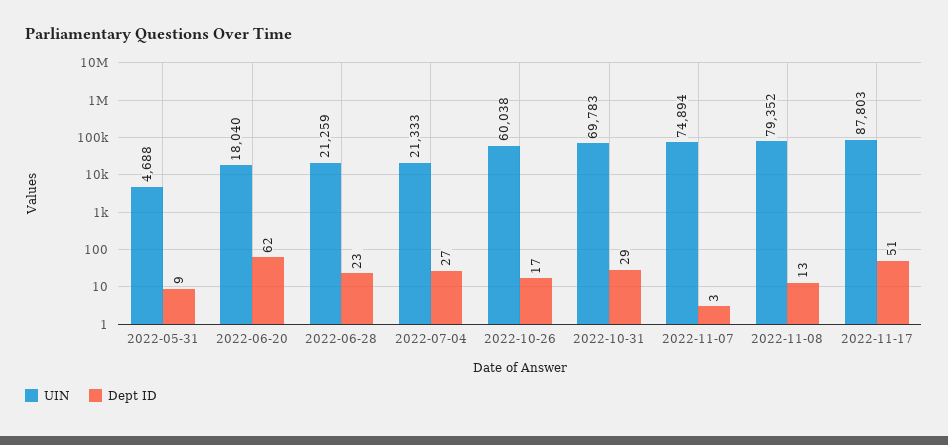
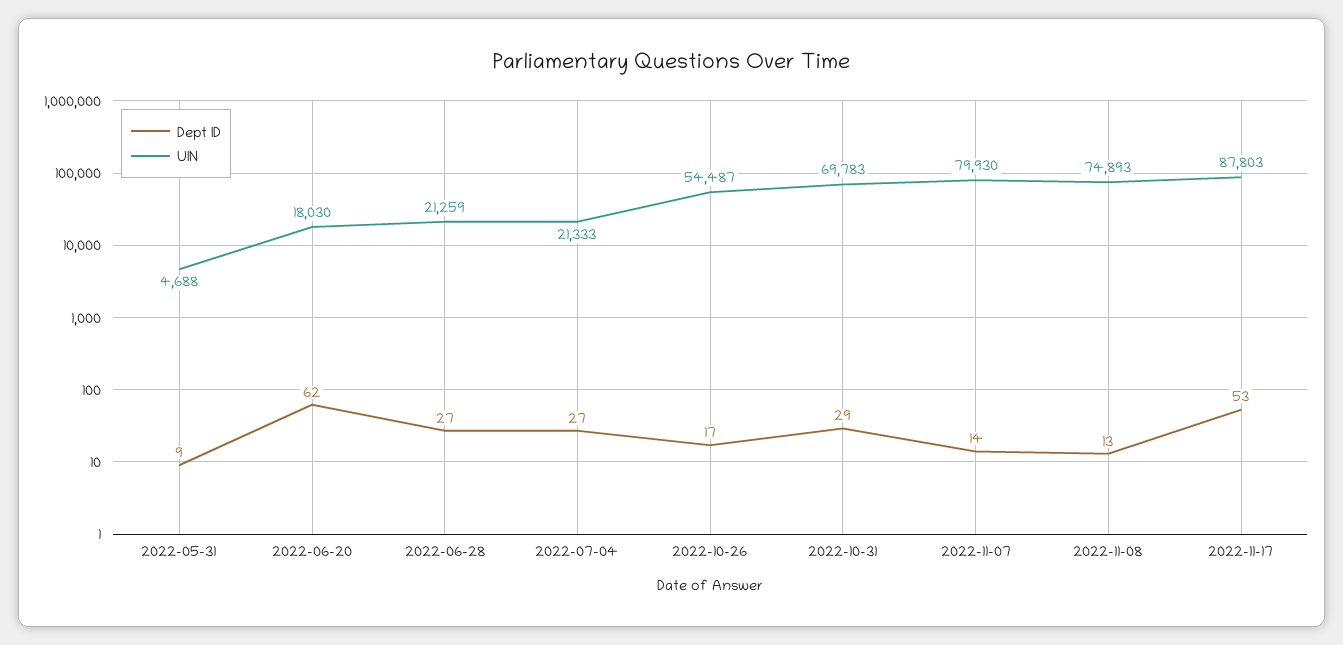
  {
    "UIN": {
      "2022-05-31": 4688,
-     "2022-06-20": 18040,
+     "2022-06-20": 18030,
      "2022-06-28": 21259,
      "2022-07-04": 21333,
-     "2022-10-26": 60038,
+     "2022-10-26": 54487,
      "2022-10-31": 69783,
-     "2022-11-07": 74894,
+     "2022-11-07": 79930,
-     "2022-11-08": 79352,
+     "2022-11-08": 74893,
      "2022-11-17": 87803
    },
    "Dept ID": {
      "2022-05-31": 9,
      "2022-06-20": 62,
-     "2022-06-28": 23,
+     "2022-06-28": 27,
      "2022-07-04": 27,
      "2022-10-26": 17,
      "2022-10-31": 29,
-     "2022-11-07": 3,
+     "2022-11-07": 14,
      "2022-11-08": 13,
-     "2022-11-17": 51
+     "2022-11-17": 53
    }
  }

